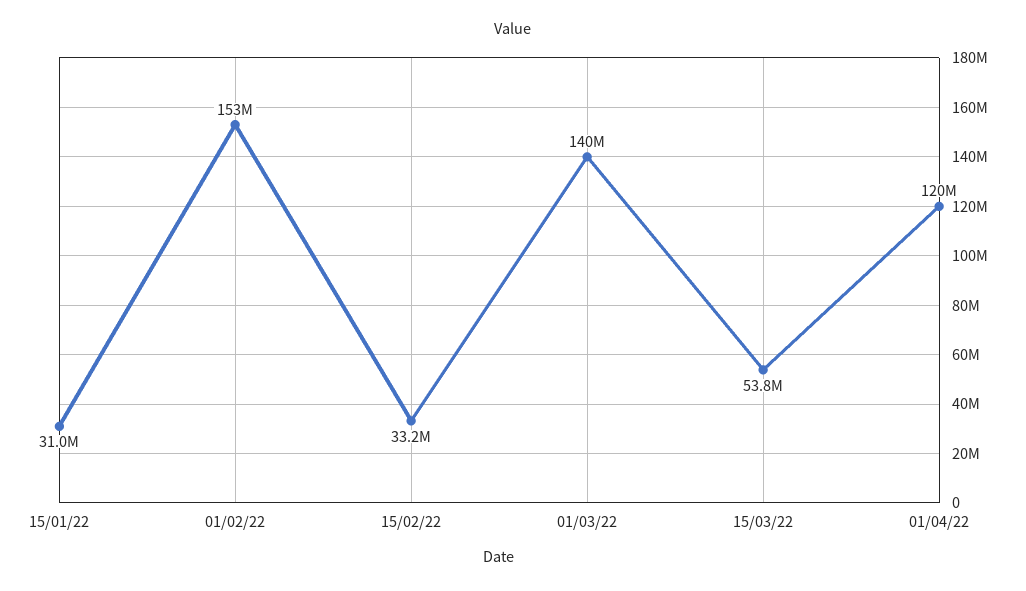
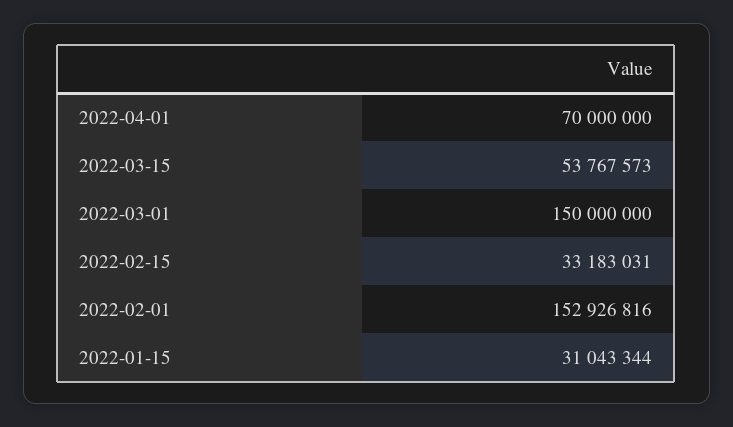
  {
    "15/01/22": 31043344,
    "01/02/22": 152926816,
    "15/02/22": 33183031,
-   "01/03/22": 140000000,
+   "01/03/22": 150000000,
    "15/03/22": 53767573,
-   "01/04/22": 120000000
+   "01/04/22": 70000000
  }

